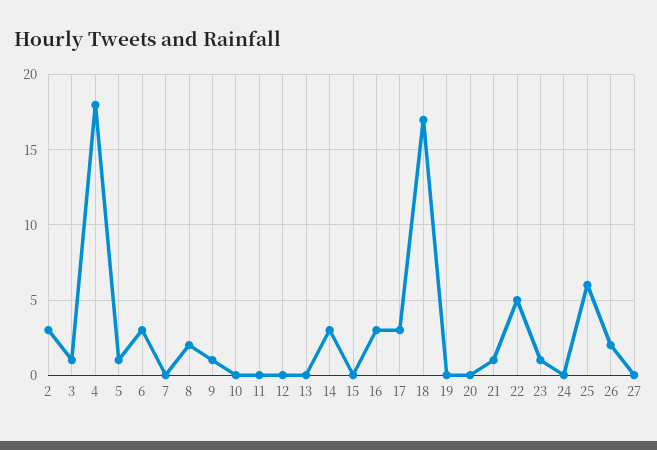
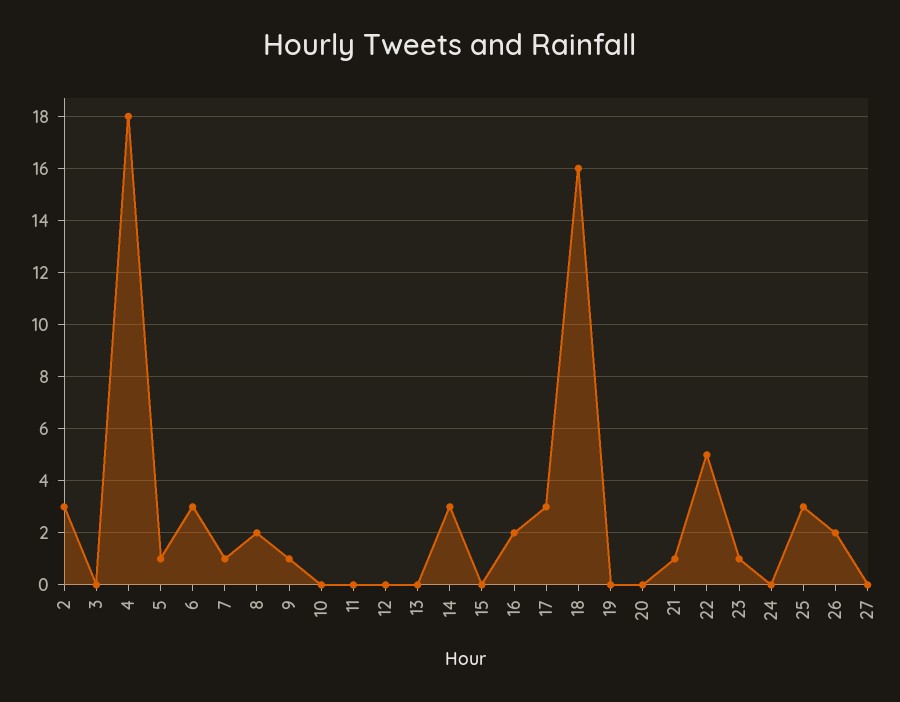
  {
    "2": 3,
-   "3": 1,
+   "3": 0,
    "4": 18,
    "5": 1,
    "6": 3,
-   "7": 0,
+   "7": 1,
    "8": 2,
    "9": 1,
    "10": 0,
    "11": 0,
    "12": 0,
    "13": 0,
    "14": 3,
    "15": 0,
-   "16": 3,
+   "16": 2,
    "17": 3,
-   "18": 17,
+   "18": 16,
    "19": 0,
    "20": 0,
    "21": 1,
    "22": 5,
    "23": 1,
    "24": 0,
-   "25": 6,
+   "25": 3,
    "26": 2,
    "27": 0
  }

